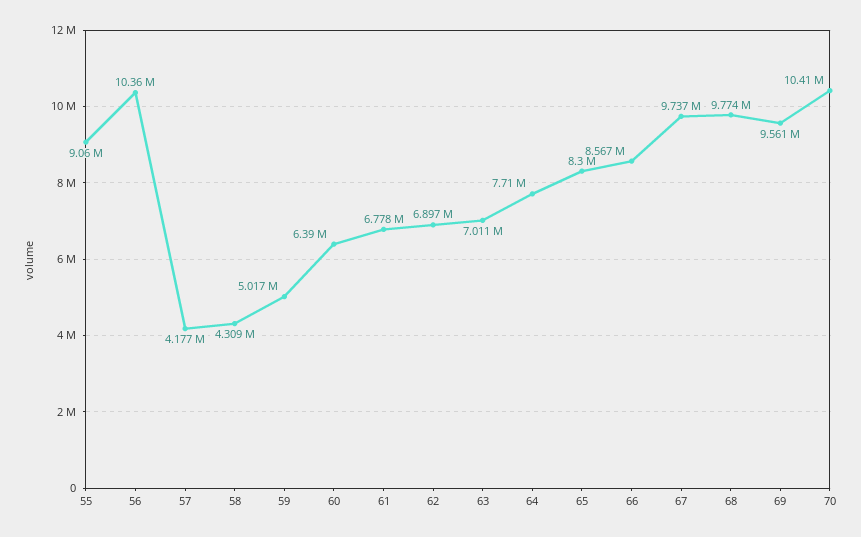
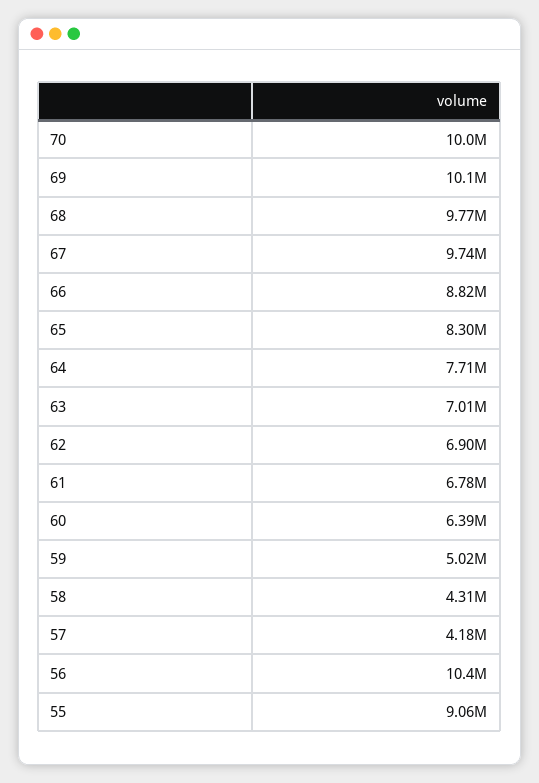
  {
    "55": 9060000,
    "56": 10360000,
    "57": 4177000,
    "58": 4309000,
    "59": 5017000,
    "60": 6390000,
    "61": 6778000,
    "62": 6897000,
    "63": 7011000,
    "64": 7710000,
    "65": 8300000,
-   "66": 8567000,
+   "66": 8820000,
    "67": 9737000,
    "68": 9774000,
-   "69": 9561000,
+   "69": 10100000,
-   "70": 10410000
+   "70": 10000000
  }

